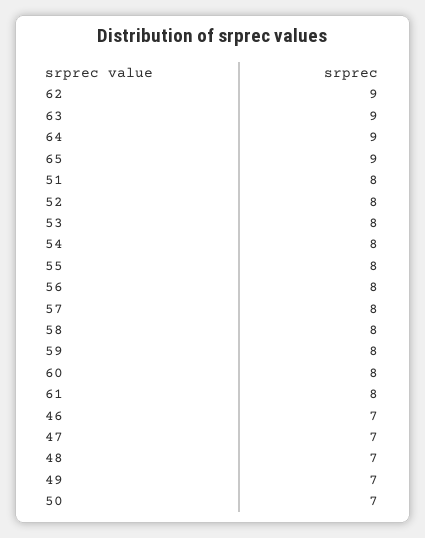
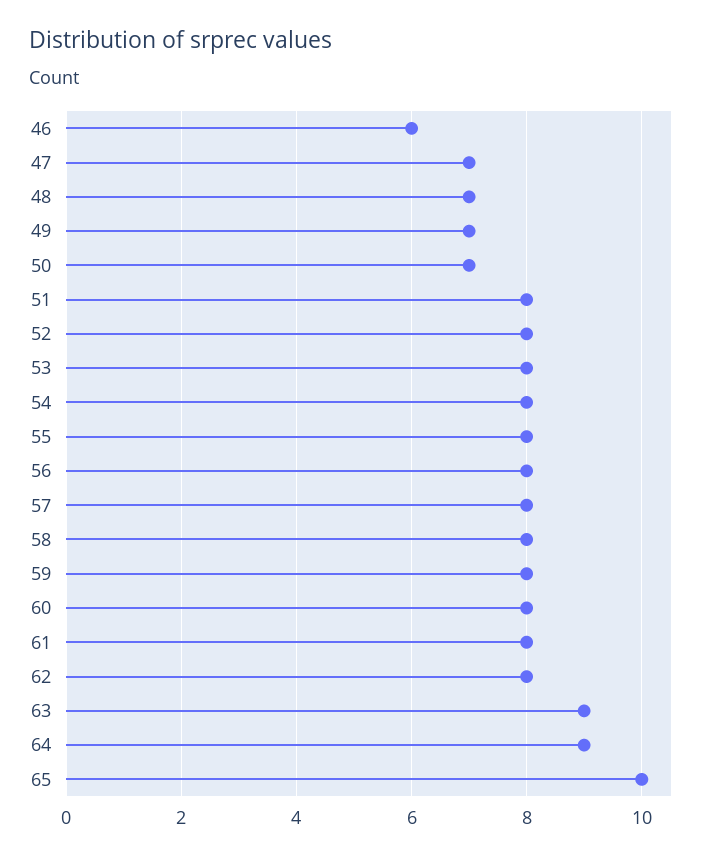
  {
-   "62": 9,
+   "62": 8,
    "63": 9,
    "64": 9,
-   "65": 9,
+   "65": 10,
    "51": 8,
    "52": 8,
    "53": 8,
    "54": 8,
    "55": 8,
    "56": 8,
    "57": 8,
    "58": 8,
    "59": 8,
    "60": 8,
    "61": 8,
-   "46": 7,
+   "46": 6,
    "47": 7,
    "48": 7,
    "49": 7,
    "50": 7
  }

